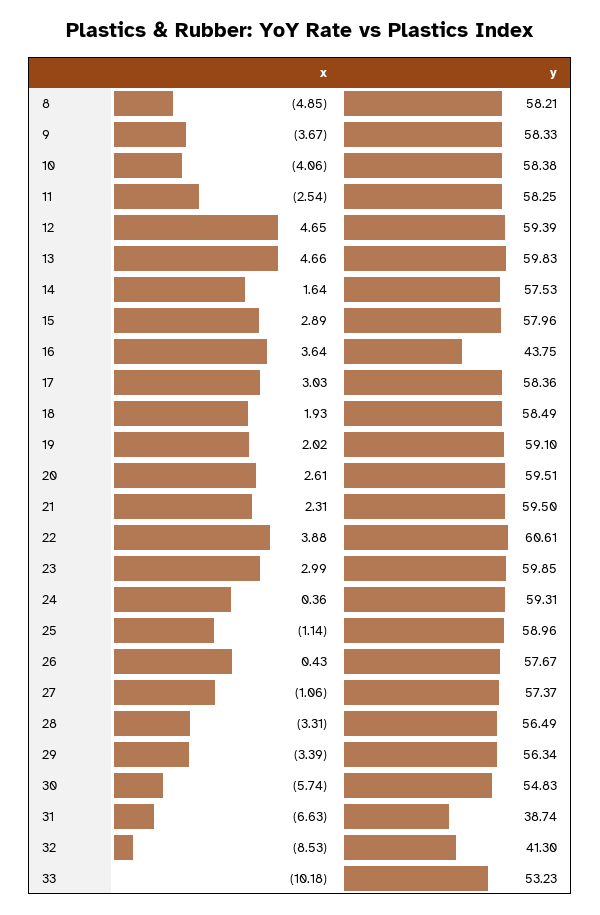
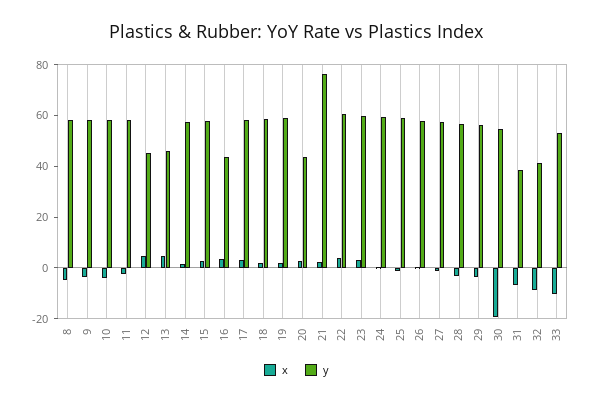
  {
    "x": {
      "8": -4.85,
      "9": -3.67,
      "10": -4.06,
      "11": -2.54,
      "12": 4.65,
      "13": 4.66,
      "14": 1.64,
      "15": 2.89,
      "16": 3.64,
      "17": 3.03,
      "18": 1.93,
      "19": 2.02,
      "20": 2.61,
      "21": 2.31,
      "22": 3.88,
      "23": 2.99,
      "24": 0.36,
      "25": -1.14,
      "26": 0.43,
      "27": -1.06,
      "28": -3.31,
      "29": -3.39,
-     "30": -5.74,
+     "30": -20,
      "31": -6.63,
      "32": -8.53,
      "33": -10.18
    },
    "y": {
      "8": 58.21,
      "9": 58.33,
      "10": 58.38,
      "11": 58.25,
-     "12": 59.39,
+     "12": 45,
-     "13": 59.83,
+     "13": 45,
      "14": 57.53,
      "15": 57.96,
      "16": 43.75,
      "17": 58.36,
      "18": 58.49,
      "19": 59.1,
-     "20": 59.51,
+     "20": 45,
-     "21": 59.5,
+     "21": 75,
      "22": 60.61,
      "23": 59.85,
      "24": 59.31,
      "25": 58.96,
      "26": 57.67,
      "27": 57.37,
      "28": 56.49,
      "29": 56.34,
      "30": 54.83,
      "31": 38.74,
      "32": 41.3,
      "33": 53.23
    }
  }

